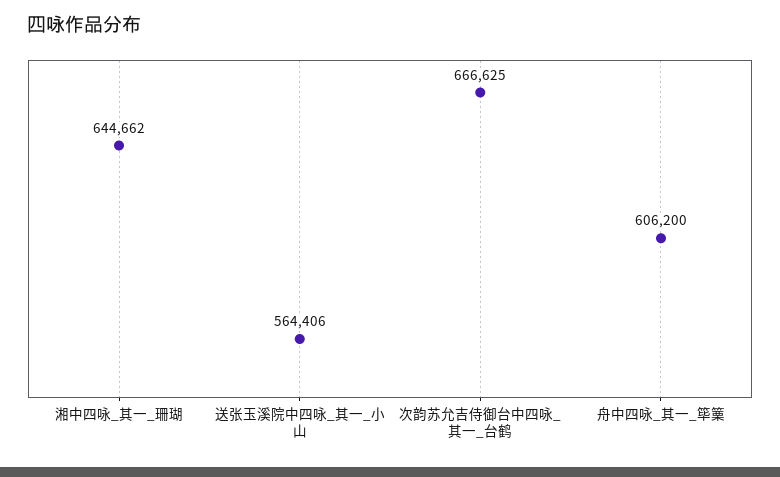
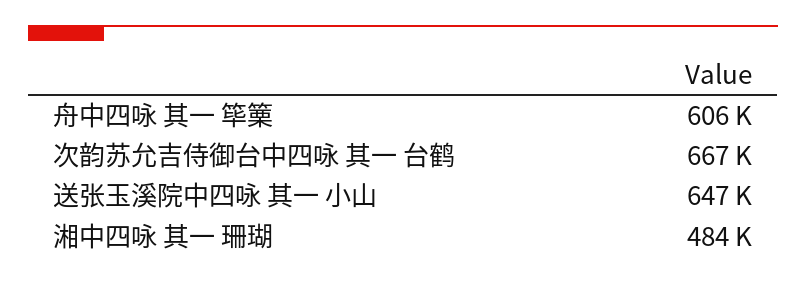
  {
-   "湘中四咏_其一_珊瑚": 644662,
+   "湘中四咏_其一_珊瑚": 484000,
-   "送张玉溪院中四咏_其一_小山": 564406,
+   "送张玉溪院中四咏_其一_小山": 647000,
    "次韵苏允吉侍御台中四咏_其一_台鹤": 666625,
    "舟中四咏_其一_筚篥": 606200
  }

